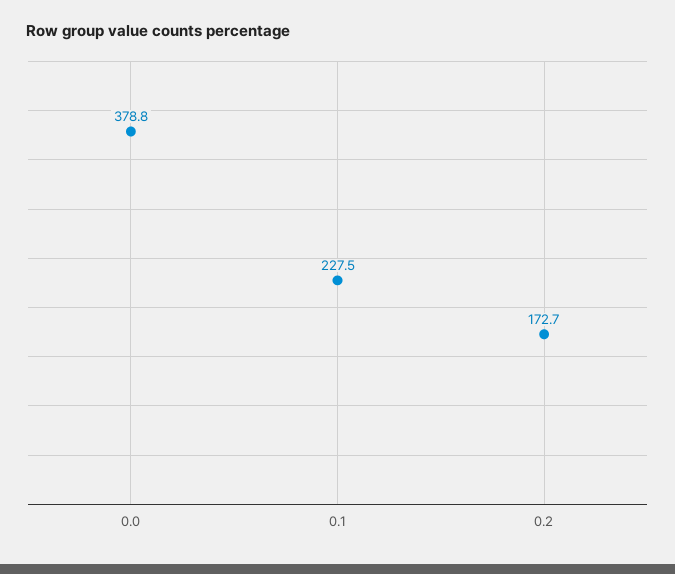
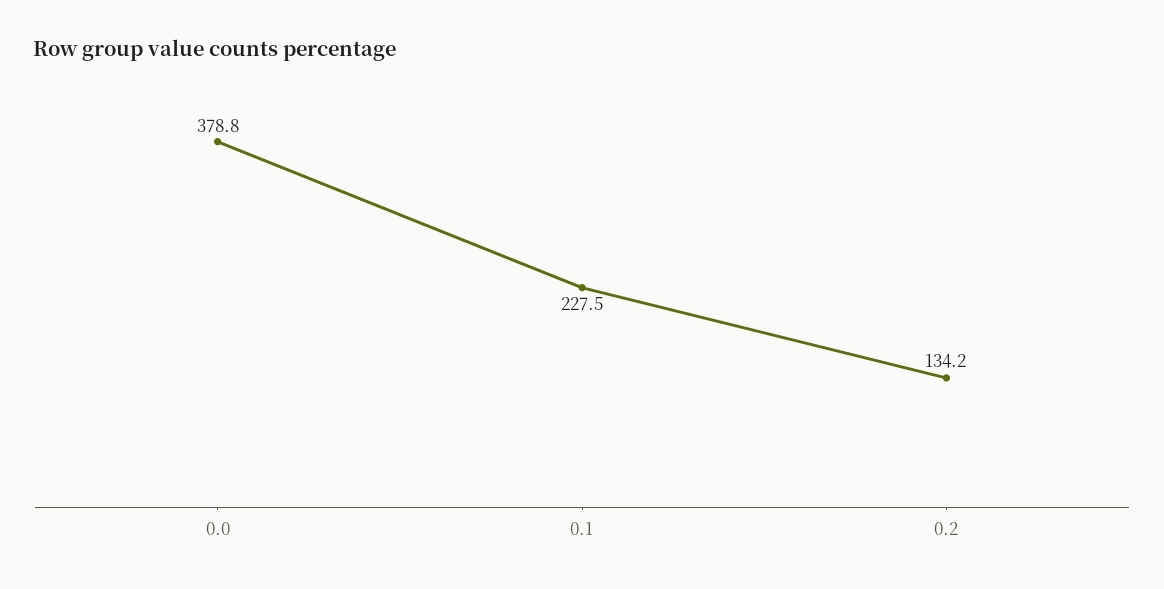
  {
    "0.0": 378.8,
    "0.1": 227.5,
-   "0.2": 172.7
+   "0.2": 134.2
  }

